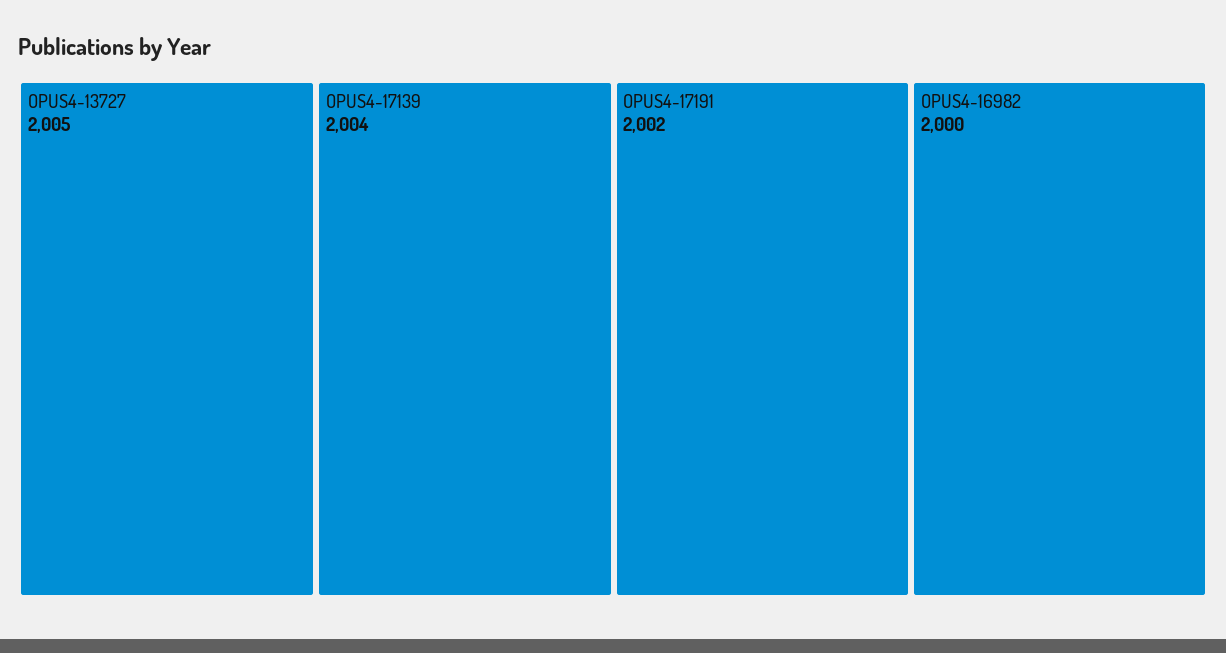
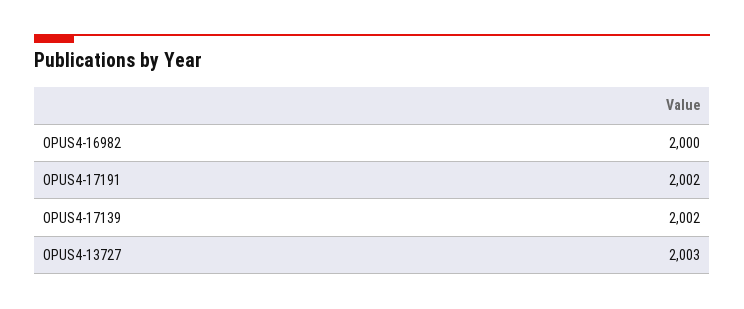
  {
-   "OPUS4-13727": 2005,
+   "OPUS4-13727": 2003,
-   "OPUS4-17139": 2004,
+   "OPUS4-17139": 2002,
    "OPUS4-17191": 2002,
    "OPUS4-16982": 2000
  }

